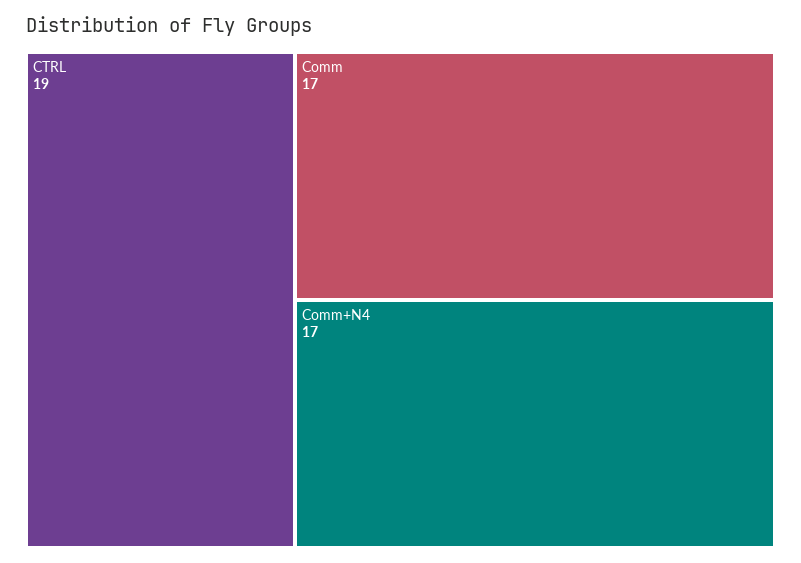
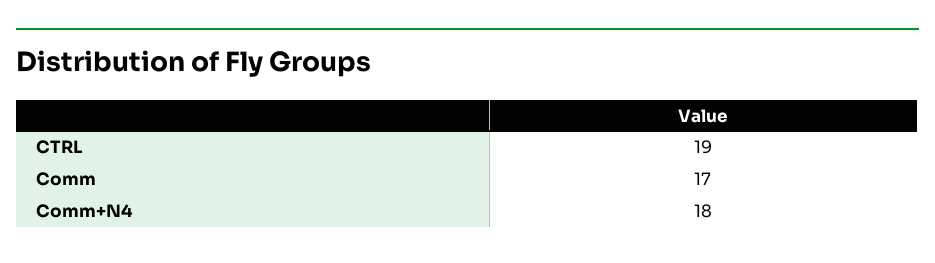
  {
    "CTRL": 19,
    "Comm": 17,
-   "Comm+N4": 17
+   "Comm+N4": 18
  }

